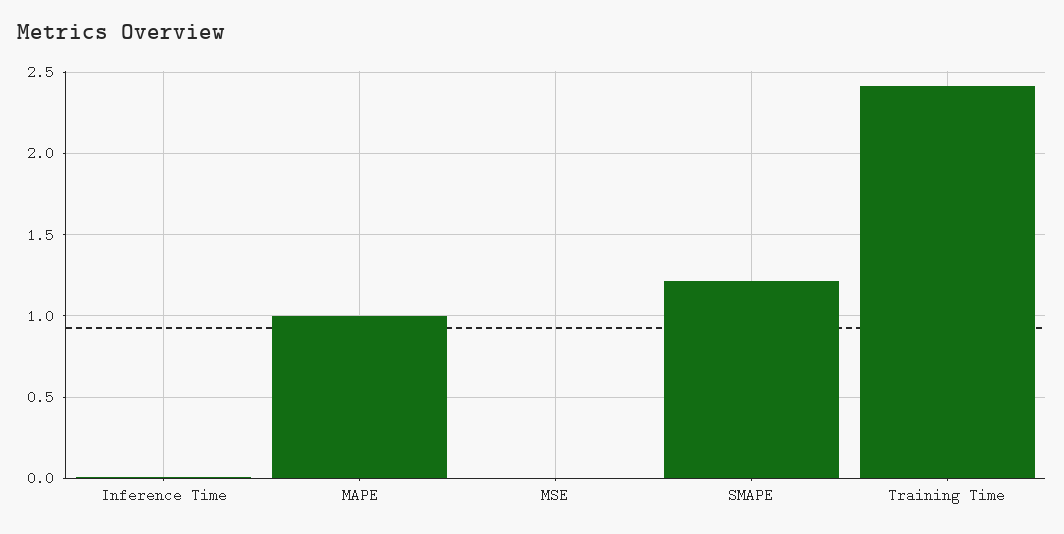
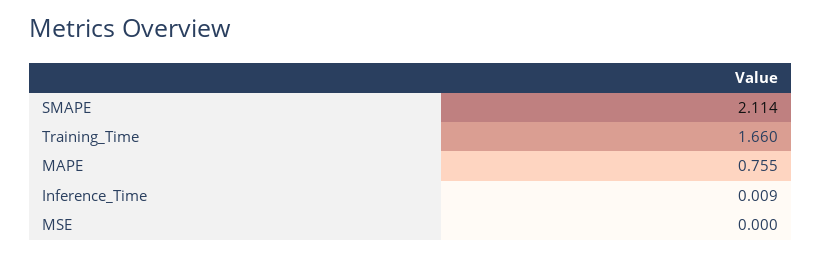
  {
    "Inference Time": 0.009,
-   "MAPE": 1,
+   "MAPE": 0.755,
    "MSE": 0,
-   "SMAPE": 1.2,
+   "SMAPE": 2.114,
-   "Training Time": 2.4
+   "Training Time": 1.66
  }

